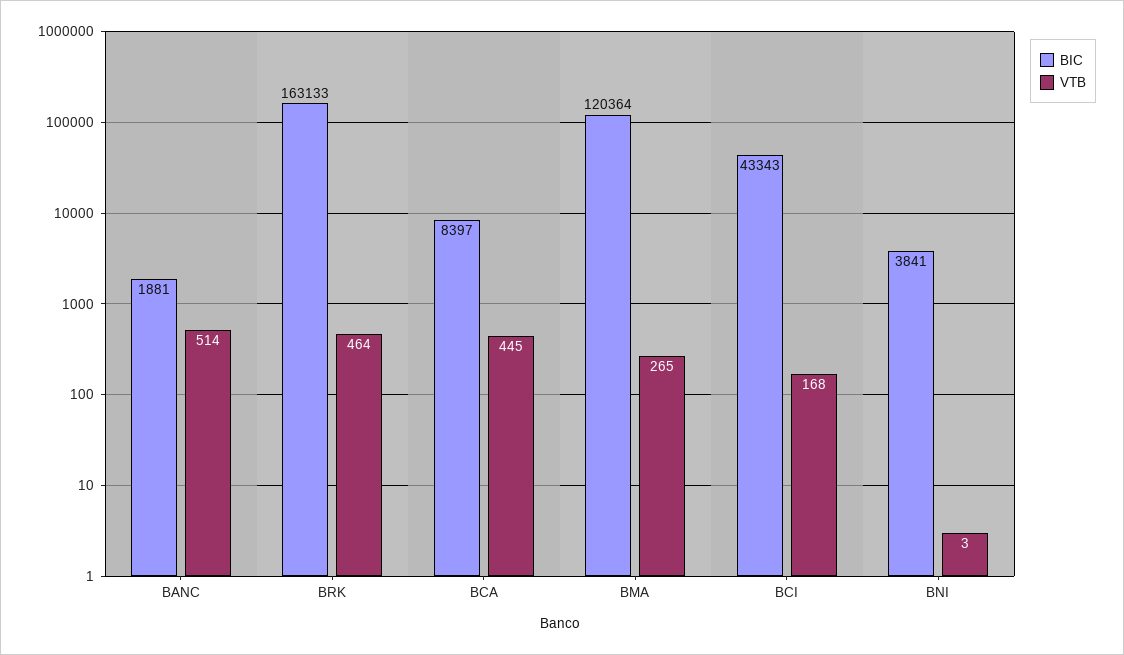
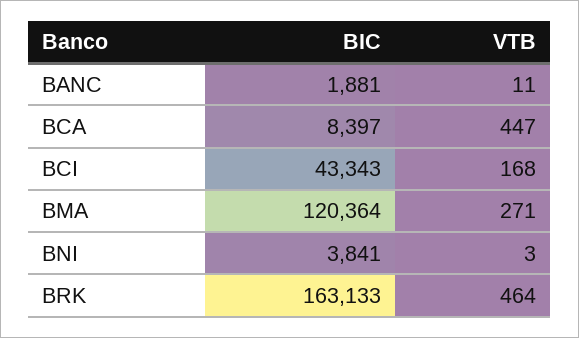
  {
    "BIC": {
      "BANC": 1881,
      "BRK": 163133,
      "BCA": 8397,
      "BMA": 120364,
      "BCI": 43343,
      "BNI": 3841
    },
    "VTB": {
-     "BANC": 514,
+     "BANC": 11,
      "BRK": 464,
-     "BCA": 445,
+     "BCA": 447,
-     "BMA": 265,
+     "BMA": 271,
      "BCI": 168,
      "BNI": 3
    }
  }

